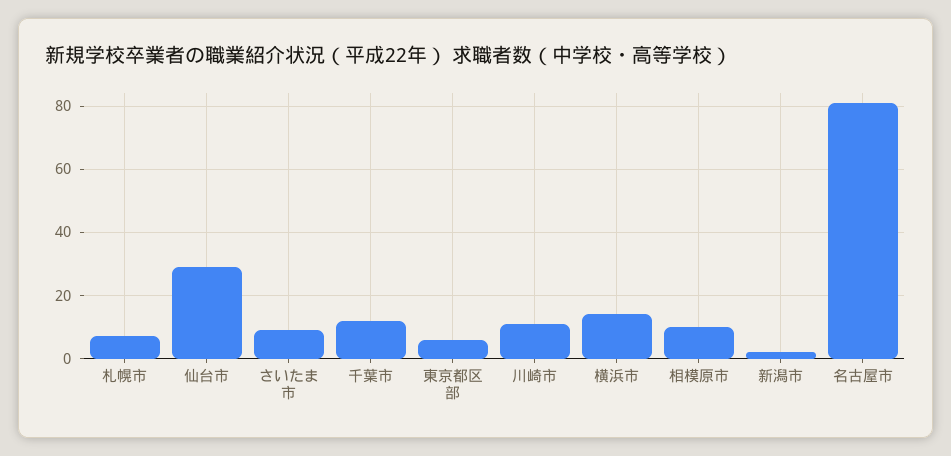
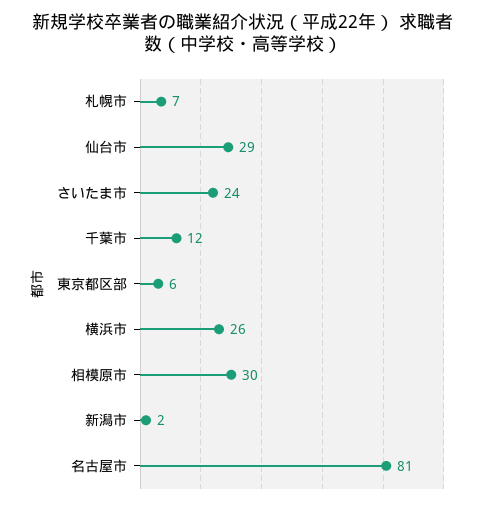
  {
    "札幌市": 7,
    "仙台市": 29,
-   "さいたま市": 10,
+   "さいたま市": 24,
    "千葉市": 12,
    "東京都区部": 6,
-   "川崎市": 10,
-   "横浜市": 15,
+   "横浜市": 26,
-   "相模原市": 10,
+   "相模原市": 30,
    "新潟市": 2,
    "名古屋市": 81
  }

